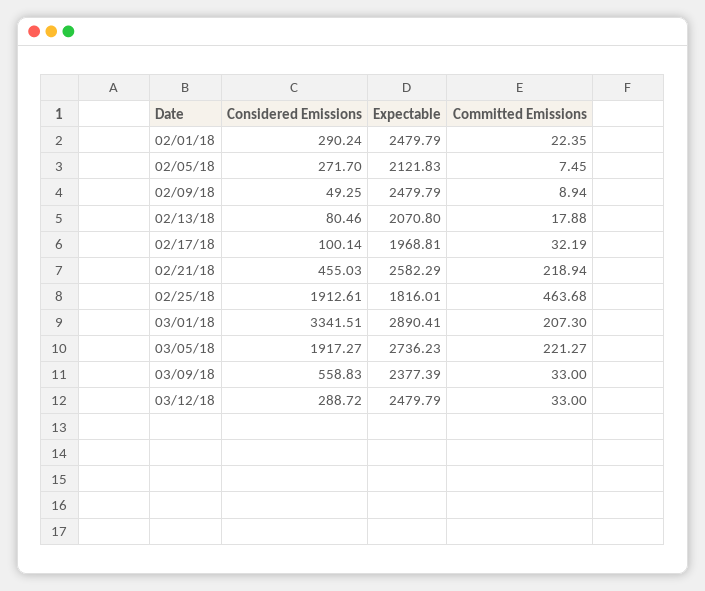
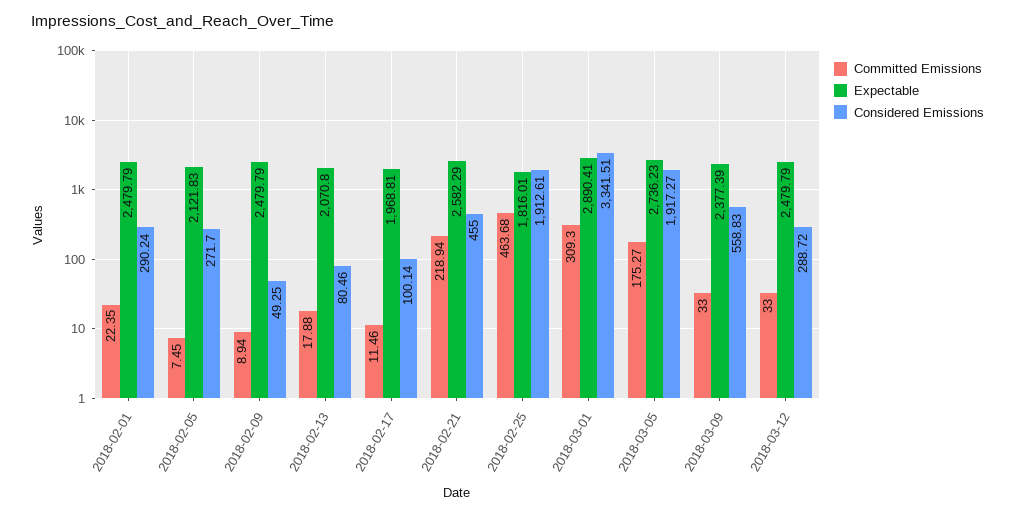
  {
    "Considered Emissions": {
      "02/01/18": 290.24,
      "02/05/18": 271.7,
      "02/09/18": 49.25,
      "02/13/18": 80.46,
      "02/17/18": 100.14,
-     "02/21/18": 455.03,
+     "02/21/18": 455,
      "02/25/18": 1912.61,
      "03/01/18": 3341.51,
      "03/05/18": 1917.27,
      "03/09/18": 558.83,
      "03/12/18": 288.72
    },
    "Expectable": {
      "02/01/18": 2479.79,
      "02/05/18": 2121.83,
      "02/09/18": 2479.79,
      "02/13/18": 2070.8,
      "02/17/18": 1968.81,
      "02/21/18": 2582.29,
      "02/25/18": 1816.01,
      "03/01/18": 2890.41,
      "03/05/18": 2736.23,
      "03/09/18": 2377.39,
      "03/12/18": 2479.79
    },
    "Committed Emissions": {
      "02/01/18": 22.35,
      "02/05/18": 7.45,
      "02/09/18": 8.94,
      "02/13/18": 17.88,
-     "02/17/18": 32.19,
+     "02/17/18": 11.46,
      "02/21/18": 218.94,
      "02/25/18": 463.68,
-     "03/01/18": 207.3,
+     "03/01/18": 309.3,
-     "03/05/18": 221.27,
+     "03/05/18": 175.27,
      "03/09/18": 33,
      "03/12/18": 33
    }
  }

